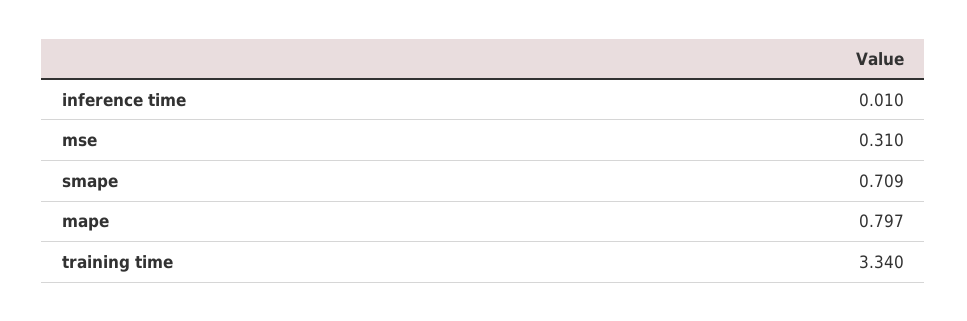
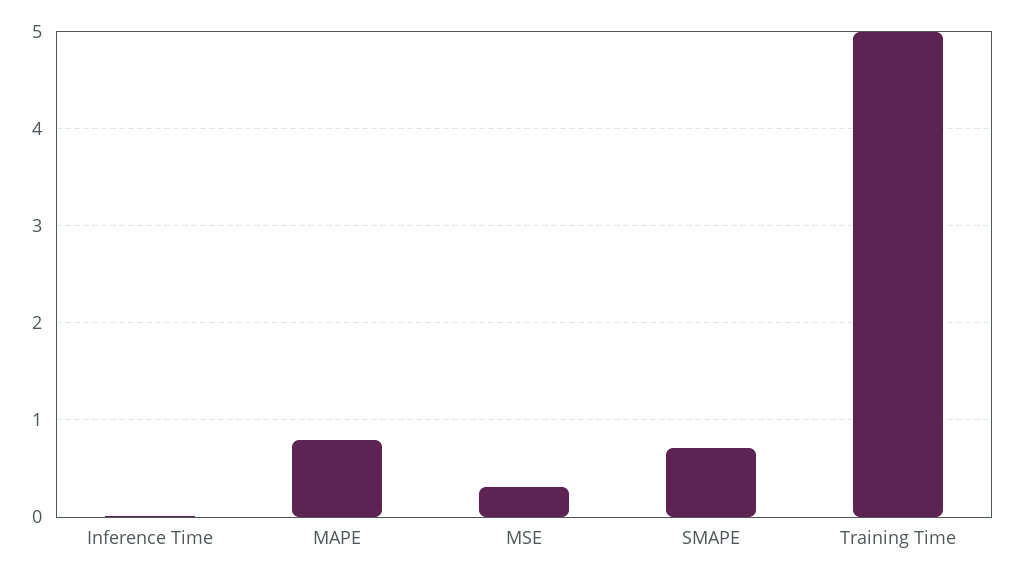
  {
    "inference time": 0.01,
    "mse": 0.31,
    "smape": 0.709,
    "mape": 0.797,
-   "training time": 3.34
+   "training time": 5
  }

